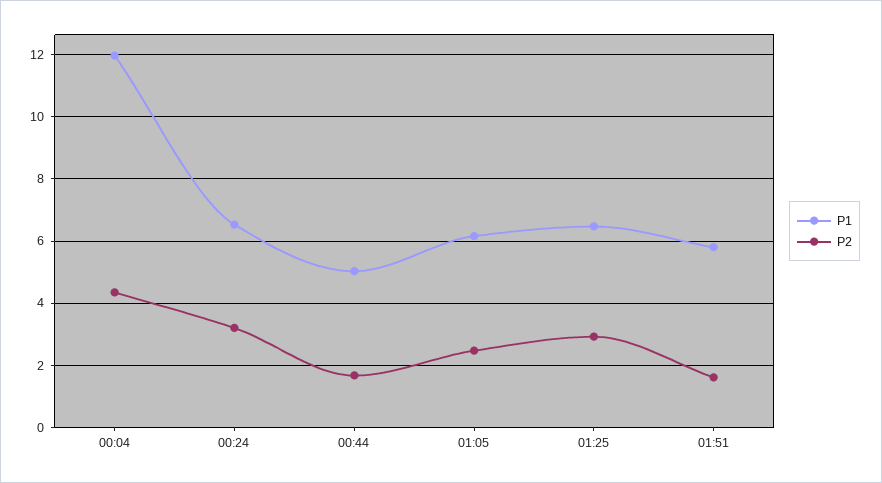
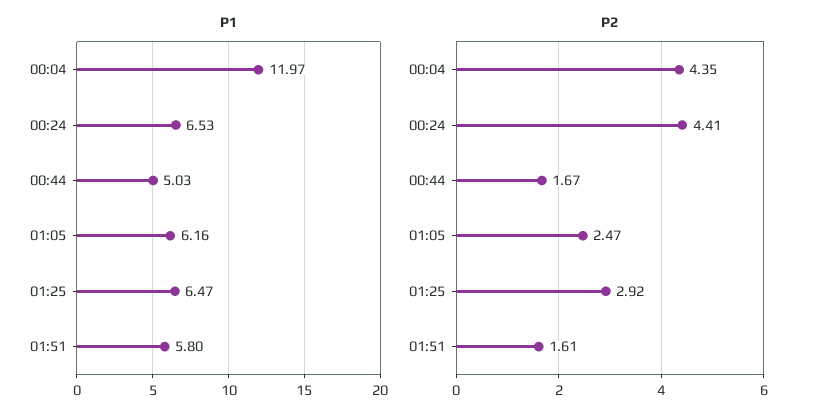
  {
    "P1": {
      "00:04": 11.97,
      "00:24": 6.53,
      "00:44": 5.03,
      "01:05": 6.16,
      "01:25": 6.47,
      "01:51": 5.8
    },
    "P2": {
      "00:04": 4.35,
-     "00:24": 3.2,
+     "00:24": 4.41,
      "00:44": 1.67,
      "01:05": 2.47,
      "01:25": 2.92,
      "01:51": 1.61
    }
  }

